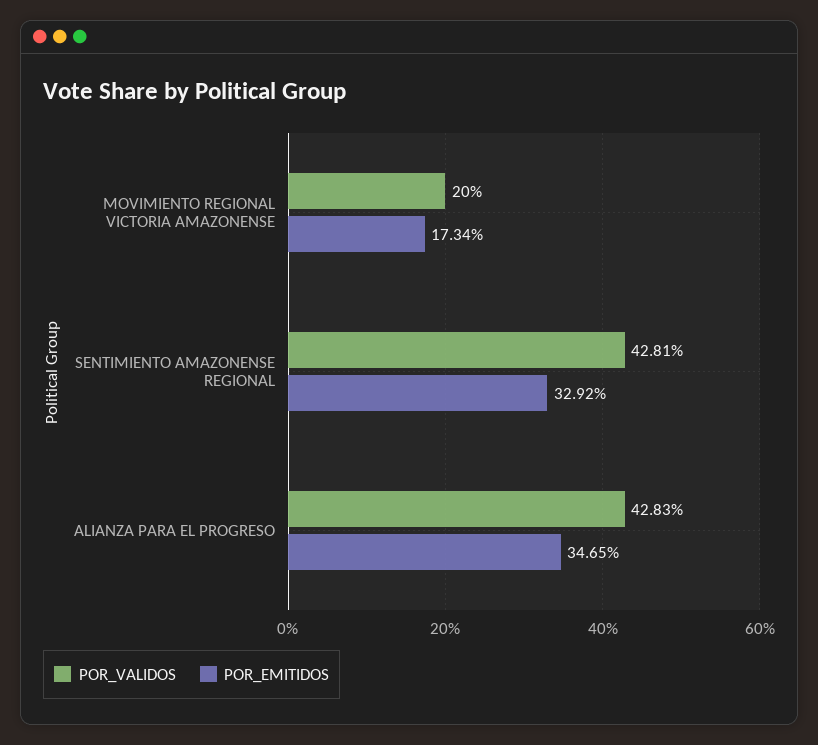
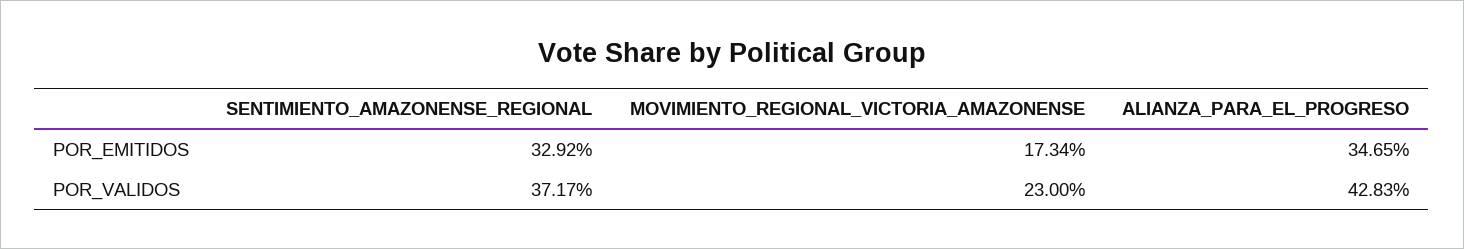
  {
    "POR_VALIDOS": {
-     "MOVIMIENTO REGIONAL VICTORIA AMAZONENSE": 20,
+     "MOVIMIENTO REGIONAL VICTORIA AMAZONENSE": 23,
-     "SENTIMIENTO AMAZONENSE REGIONAL": 42.81,
+     "SENTIMIENTO AMAZONENSE REGIONAL": 37.17,
      "ALIANZA PARA EL PROGRESO": 42.83
    },
    "POR_EMITIDOS": {
      "MOVIMIENTO REGIONAL VICTORIA AMAZONENSE": 17.34,
      "SENTIMIENTO AMAZONENSE REGIONAL": 32.92,
      "ALIANZA PARA EL PROGRESO": 34.65
    }
  }

